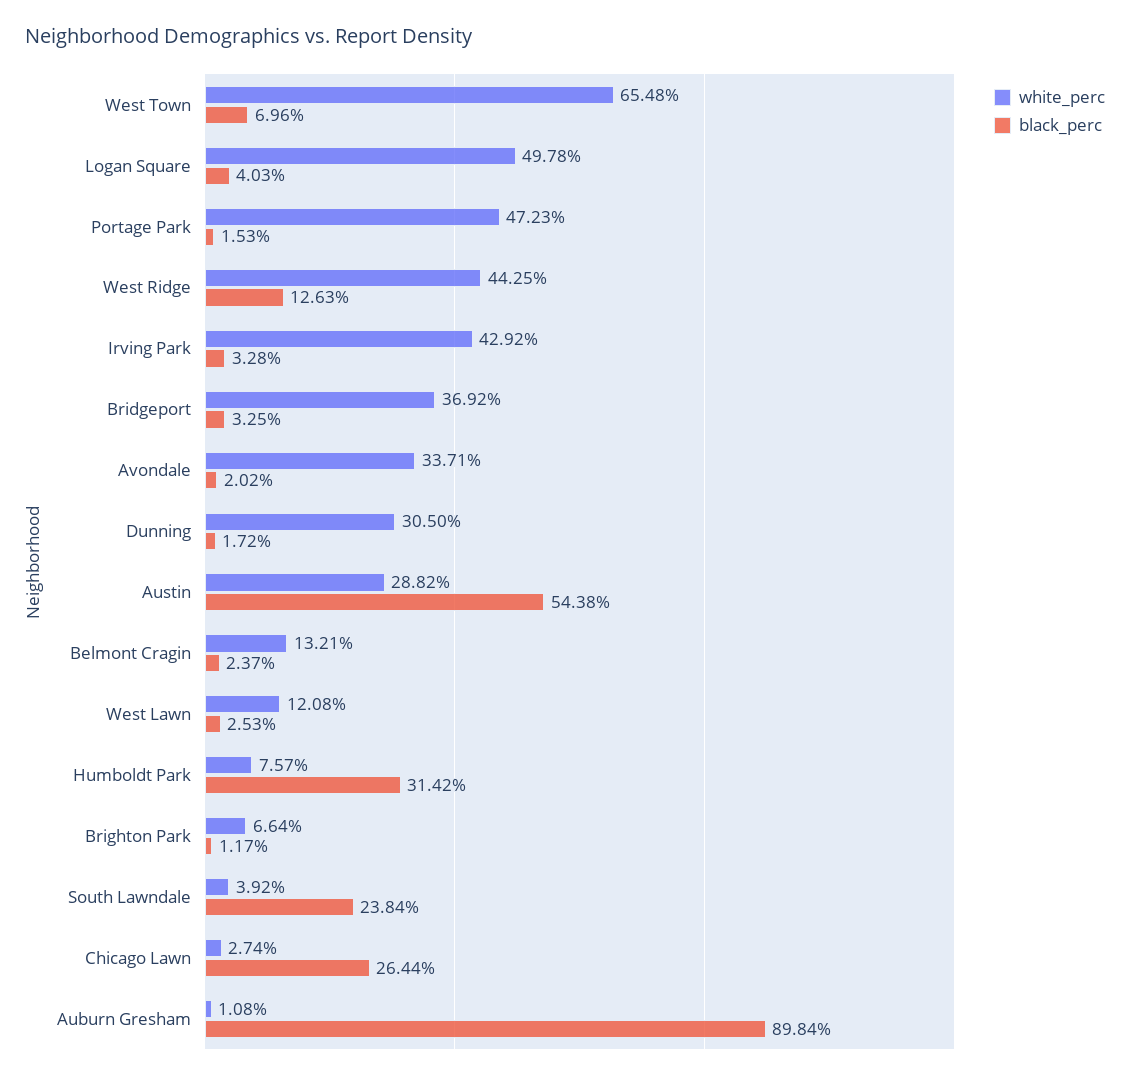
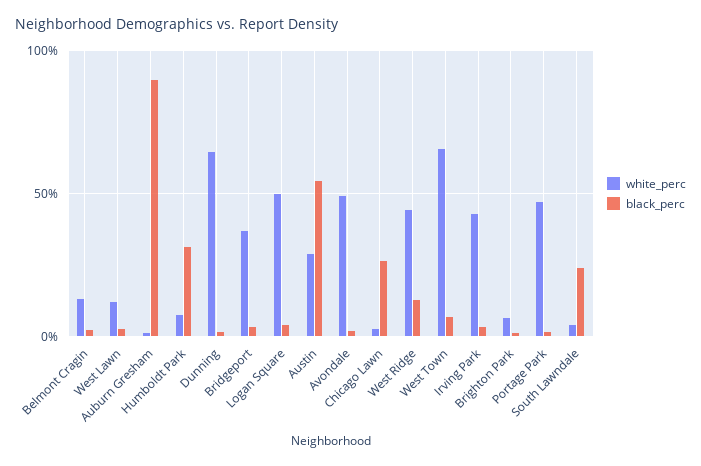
  {
    "white_perc": {
      "West Town": 65.48,
      "Logan Square": 49.78,
      "Portage Park": 47.23,
      "West Ridge": 44.25,
      "Irving Park": 42.92,
      "Bridgeport": 36.92,
-     "Avondale": 33.71,
+     "Avondale": 50,
-     "Dunning": 30.5,
+     "Dunning": 65,
      "Austin": 28.82,
      "Belmont Cragin": 13.21,
      "West Lawn": 12.08,
      "Humboldt Park": 7.57,
      "Brighton Park": 6.64,
      "South Lawndale": 3.92,
      "Chicago Lawn": 2.74,
      "Auburn Gresham": 1.08
    },
    "black_perc": {
      "West Town": 6.96,
      "Logan Square": 4.03,
      "Portage Park": 1.53,
      "West Ridge": 12.63,
      "Irving Park": 3.28,
      "Bridgeport": 3.25,
      "Avondale": 2.02,
      "Dunning": 1.72,
      "Austin": 54.38,
      "Belmont Cragin": 2.37,
      "West Lawn": 2.53,
      "Humboldt Park": 31.42,
      "Brighton Park": 1.17,
      "South Lawndale": 23.84,
      "Chicago Lawn": 26.44,
      "Auburn Gresham": 89.84
    }
  }

